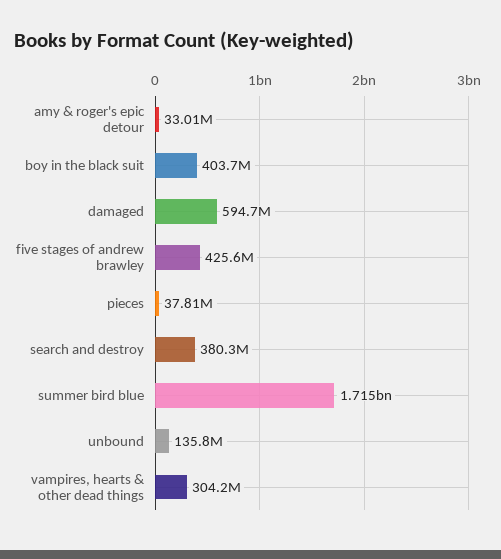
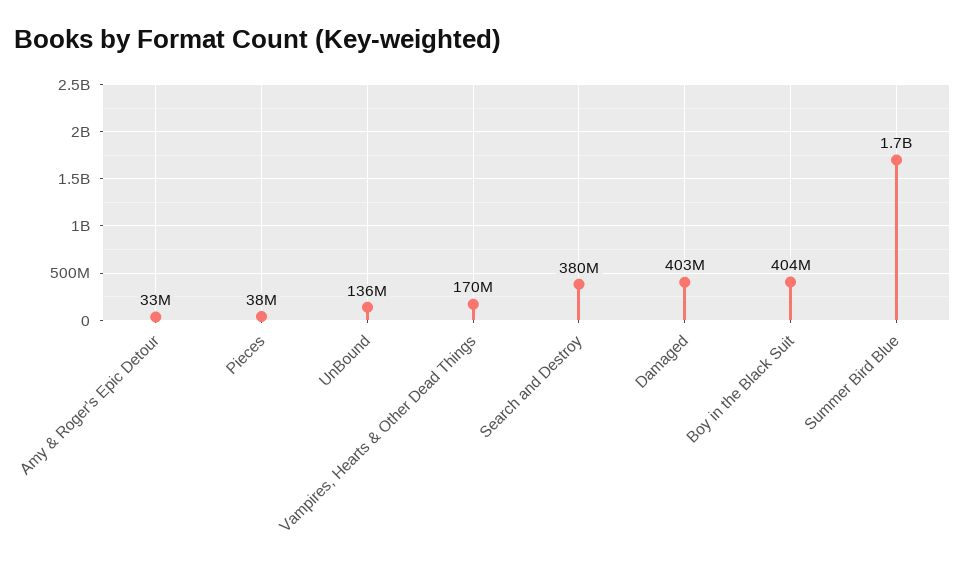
  {
    "amy & roger's epic detour": 33010000,
    "boy in the black suit": 403700000,
-   "damaged": 594700000,
+   "damaged": 403000000,
-   "five stages of andrew brawley": 425600000,
    "pieces": 37810000,
    "search and destroy": 380300000,
    "summer bird blue": 1715000000,
    "unbound": 135800000,
-   "vampires, hearts & other dead things": 304200000
+   "vampires, hearts & other dead things": 170000000
  }

